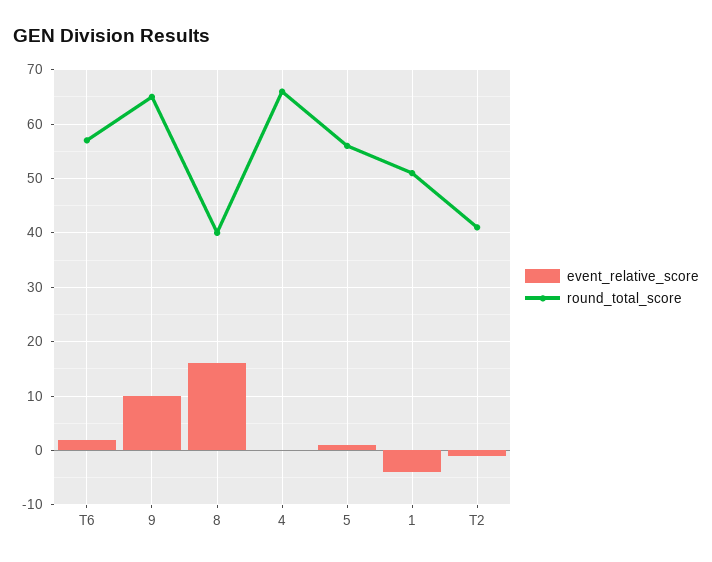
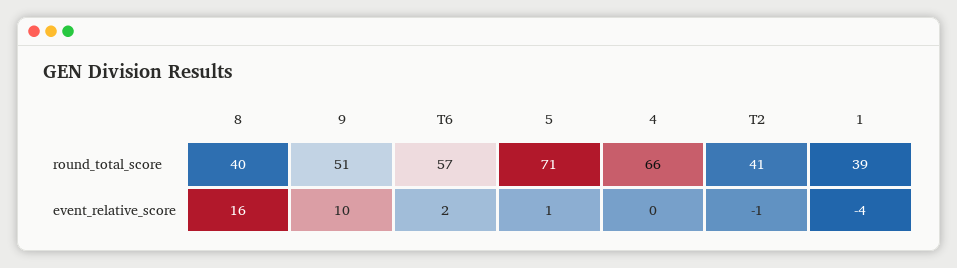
  {
    "event_relative_score": {
      "T6": 2,
      "9": 10,
      "8": 16,
      "4": 0,
      "5": 1,
      "1": -4,
      "T2": -1
    },
    "round_total_score": {
      "T6": 57,
-     "9": 65,
+     "9": 51,
      "8": 40,
      "4": 66,
-     "5": 55,
+     "5": 71,
-     "1": 50,
+     "1": 39,
      "T2": 41
    }
  }

